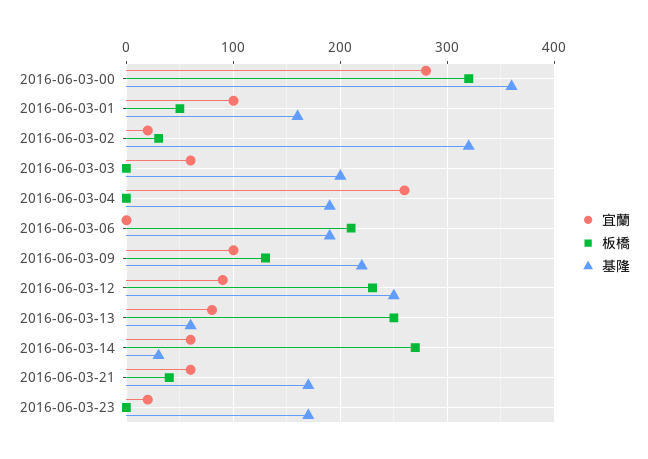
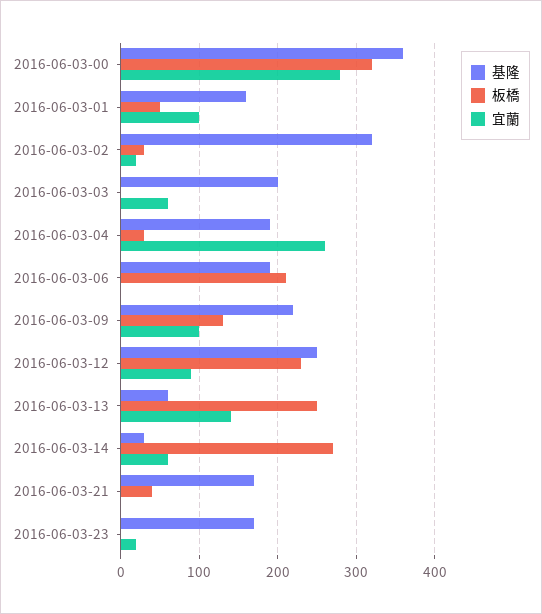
  {
    "宜蘭": {
      "2016-06-03-00": 280,
      "2016-06-03-01": 100,
      "2016-06-03-02": 20,
      "2016-06-03-03": 60,
      "2016-06-03-04": 260,
      "2016-06-03-06": 0,
      "2016-06-03-09": 100,
      "2016-06-03-12": 90,
-     "2016-06-03-13": 80,
+     "2016-06-03-13": 140,
      "2016-06-03-14": 60,
-     "2016-06-03-21": 60,
+     "2016-06-03-21": 0,
      "2016-06-03-23": 20
    },
    "板橋": {
      "2016-06-03-00": 320,
      "2016-06-03-01": 50,
      "2016-06-03-02": 30,
      "2016-06-03-03": 0,
-     "2016-06-03-04": 0,
+     "2016-06-03-04": 30,
      "2016-06-03-06": 210,
      "2016-06-03-09": 130,
      "2016-06-03-12": 230,
      "2016-06-03-13": 250,
      "2016-06-03-14": 270,
      "2016-06-03-21": 40,
      "2016-06-03-23": 0
    },
    "基隆": {
      "2016-06-03-00": 360,
      "2016-06-03-01": 160,
      "2016-06-03-02": 320,
      "2016-06-03-03": 200,
      "2016-06-03-04": 190,
      "2016-06-03-06": 190,
      "2016-06-03-09": 220,
      "2016-06-03-12": 250,
      "2016-06-03-13": 60,
      "2016-06-03-14": 30,
      "2016-06-03-21": 170,
      "2016-06-03-23": 170
    }
  }

